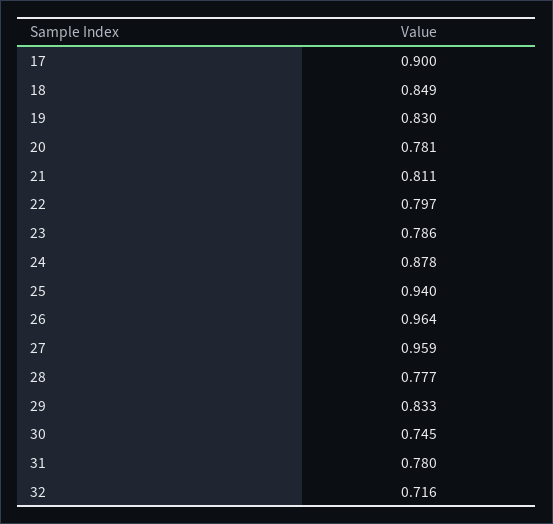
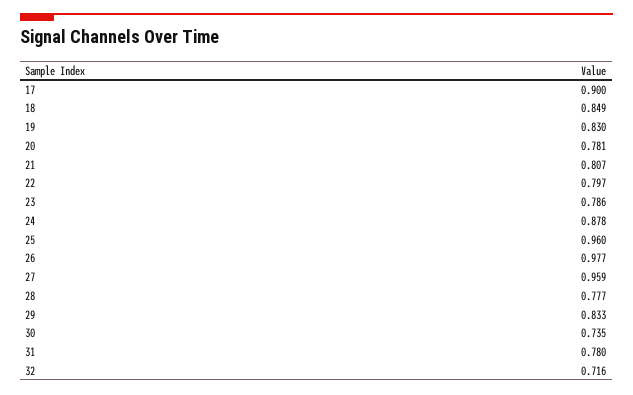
  {
    "17": 0.9,
    "18": 0.849,
    "19": 0.83,
    "20": 0.781,
-   "21": 0.811,
+   "21": 0.807,
    "22": 0.797,
    "23": 0.786,
    "24": 0.878,
-   "25": 0.94,
+   "25": 0.96,
-   "26": 0.964,
+   "26": 0.977,
    "27": 0.959,
    "28": 0.777,
    "29": 0.833,
-   "30": 0.745,
+   "30": 0.735,
    "31": 0.78,
    "32": 0.716
  }

